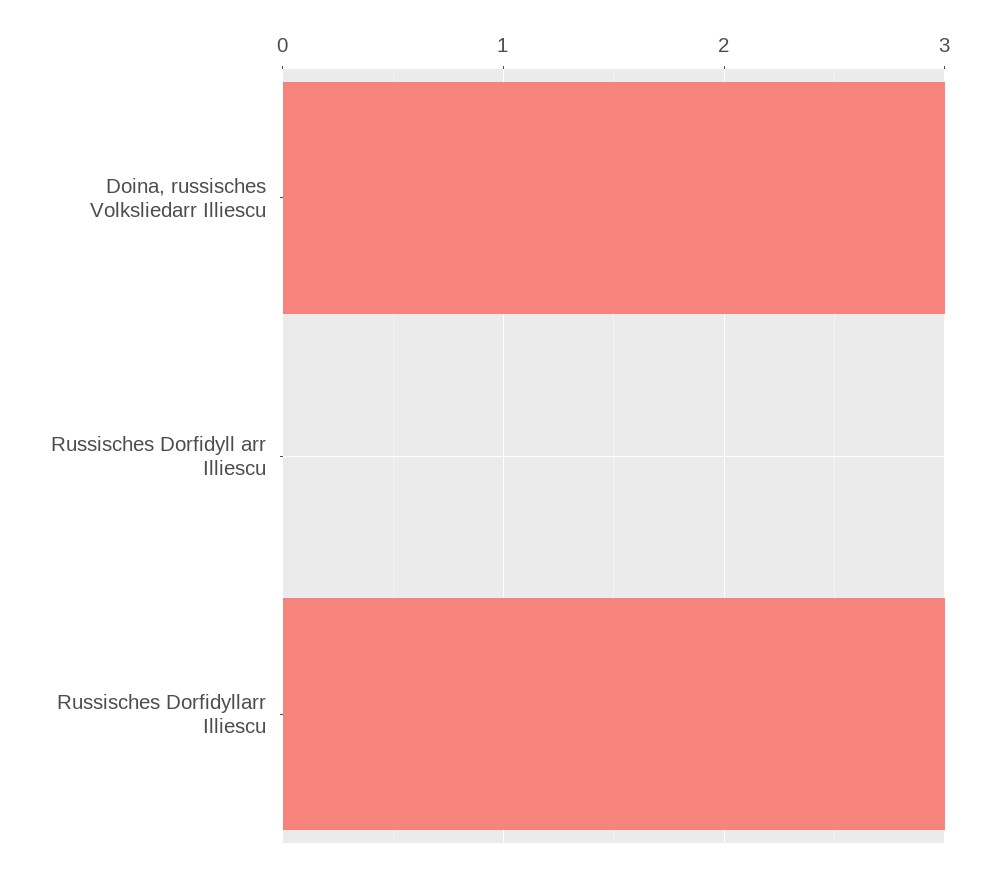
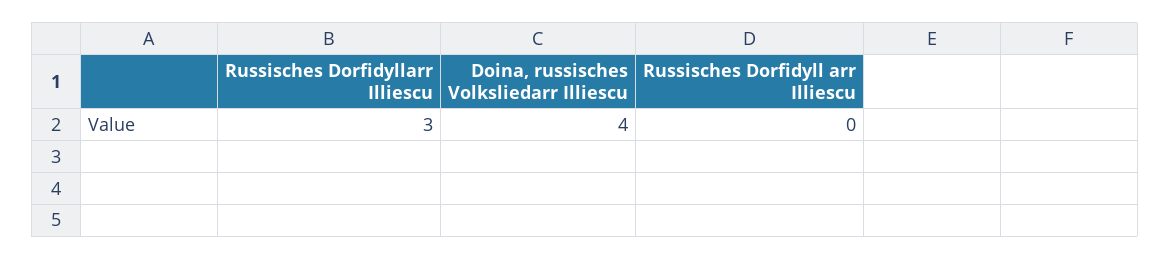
  {
-   "Doina, russisches Volksliedarr Illiescu": 3,
+   "Doina, russisches Volksliedarr Illiescu": 4,
    "Russisches Dorfidyll arr Illiescu": 0,
    "Russisches Dorfidyllarr Illiescu": 3
  }

